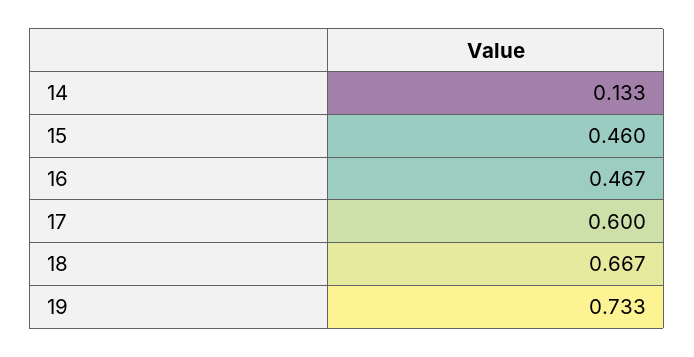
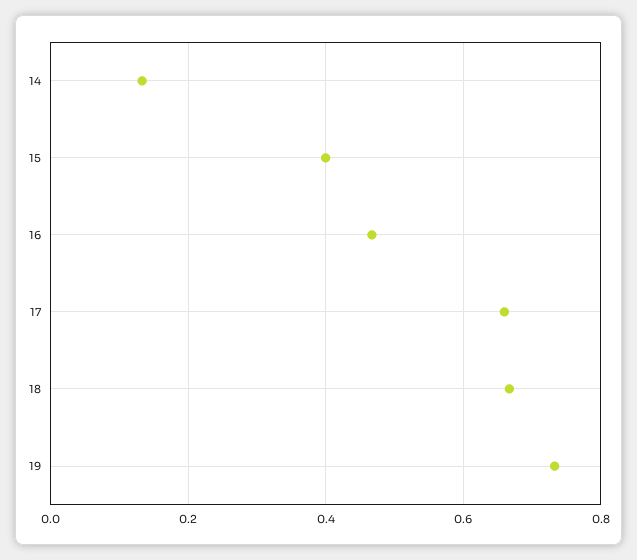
  {
    "14": 0.133,
-   "15": 0.46,
+   "15": 0.4,
    "16": 0.467,
-   "17": 0.6,
+   "17": 0.66,
    "18": 0.667,
    "19": 0.733
  }

